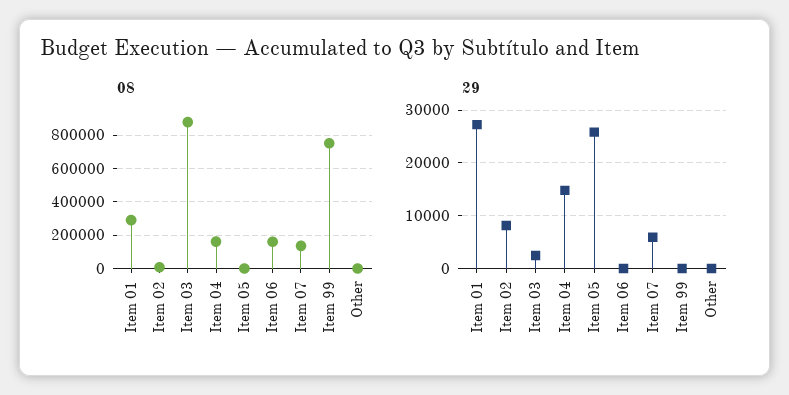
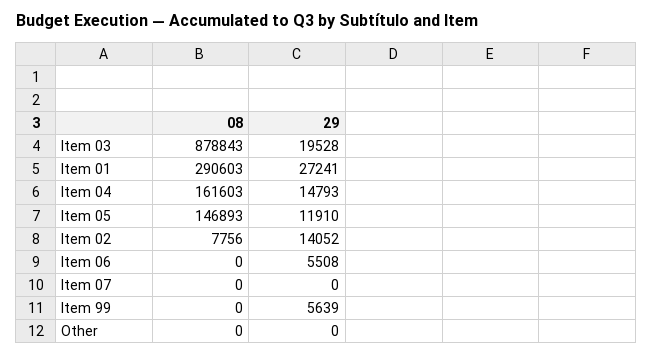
  {
    "08": {
      "Item 01": 290603,
      "Item 02": 7756,
      "Item 03": 878843,
      "Item 04": 161603,
-     "Item 05": 0,
+     "Item 05": 146893,
-     "Item 06": 150000,
+     "Item 06": 0,
-     "Item 07": 150000,
+     "Item 07": 0,
-     "Item 99": 750000,
+     "Item 99": 0,
      "Other": 0
    },
    "29": {
      "Item 01": 27241,
-     "Item 02": 8000,
+     "Item 02": 14052,
-     "Item 03": 2000,
+     "Item 03": 19528,
      "Item 04": 14793,
-     "Item 05": 26000,
+     "Item 05": 11910,
-     "Item 06": 0,
+     "Item 06": 5508,
-     "Item 07": 6000,
+     "Item 07": 0,
-     "Item 99": 0,
+     "Item 99": 5639,
      "Other": 0
    }
  }

